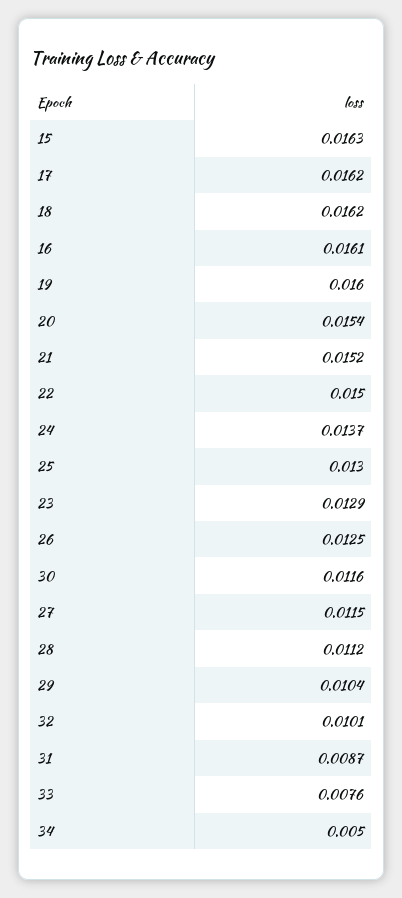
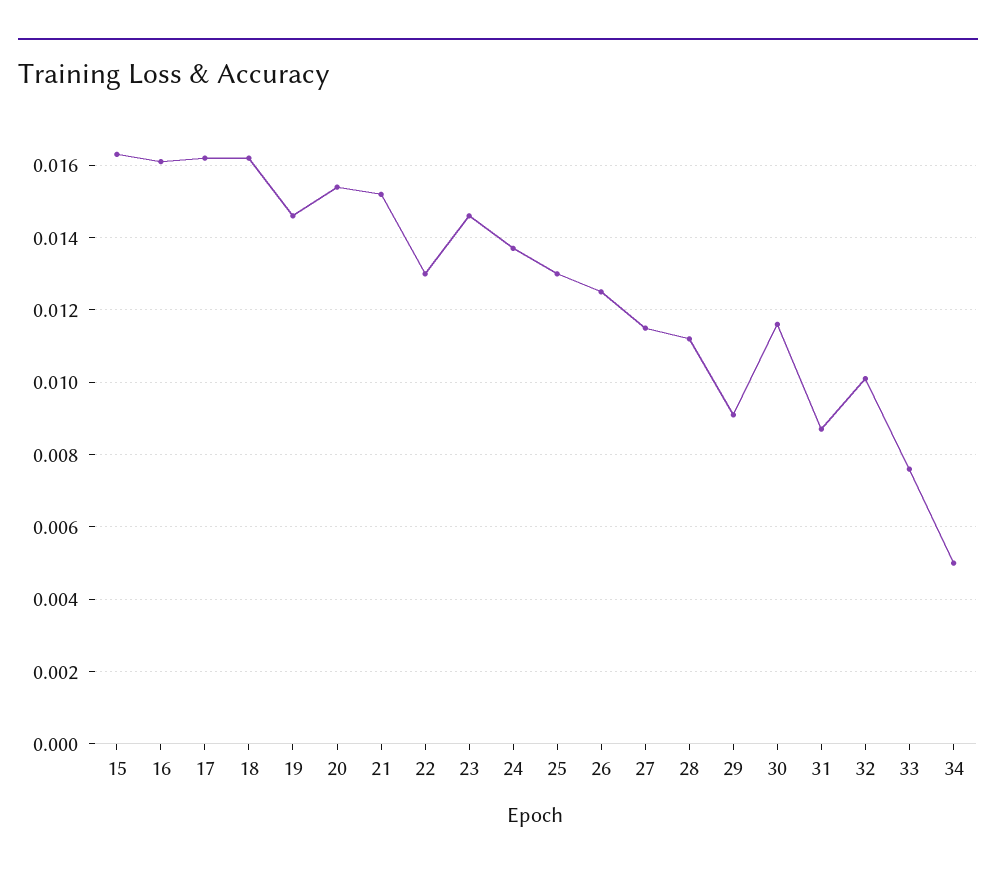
  {
    "15": 0.0163,
    "17": 0.0162,
    "18": 0.0162,
    "16": 0.0161,
-   "19": 0.016,
+   "19": 0.0145,
    "20": 0.0154,
    "21": 0.0152,
-   "22": 0.015,
+   "22": 0.013,
    "24": 0.0137,
    "25": 0.013,
-   "23": 0.0129,
+   "23": 0.0145,
    "26": 0.0125,
    "30": 0.0116,
    "27": 0.0115,
    "28": 0.0112,
-   "29": 0.0104,
+   "29": 0.009,
    "32": 0.0101,
    "31": 0.0087,
    "33": 0.0076,
    "34": 0.005
  }

